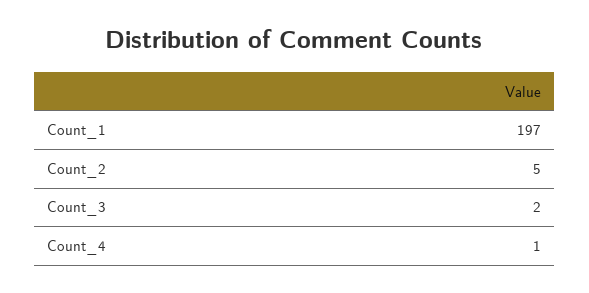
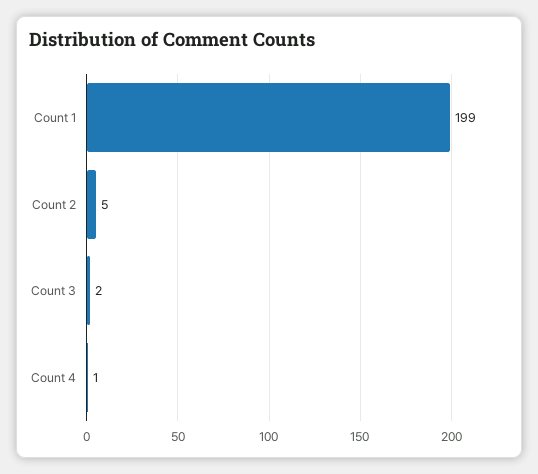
  {
-   "Count_1": 197,
+   "Count_1": 199,
    "Count_2": 5,
    "Count_3": 2,
    "Count_4": 1
  }

